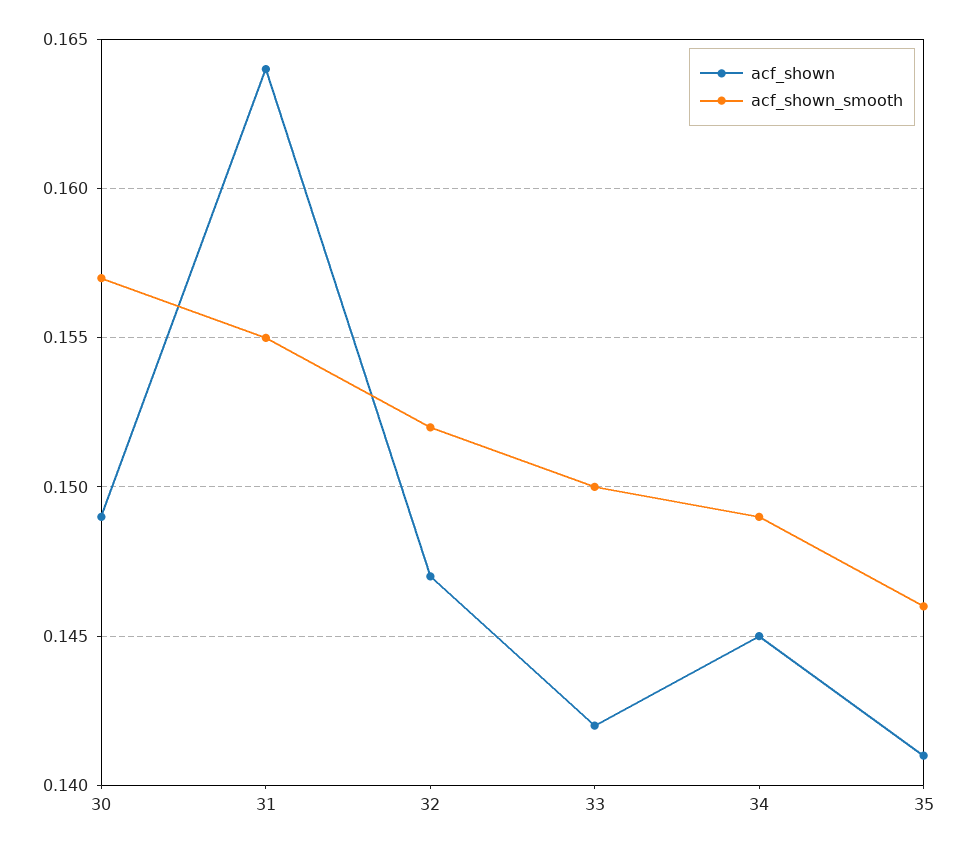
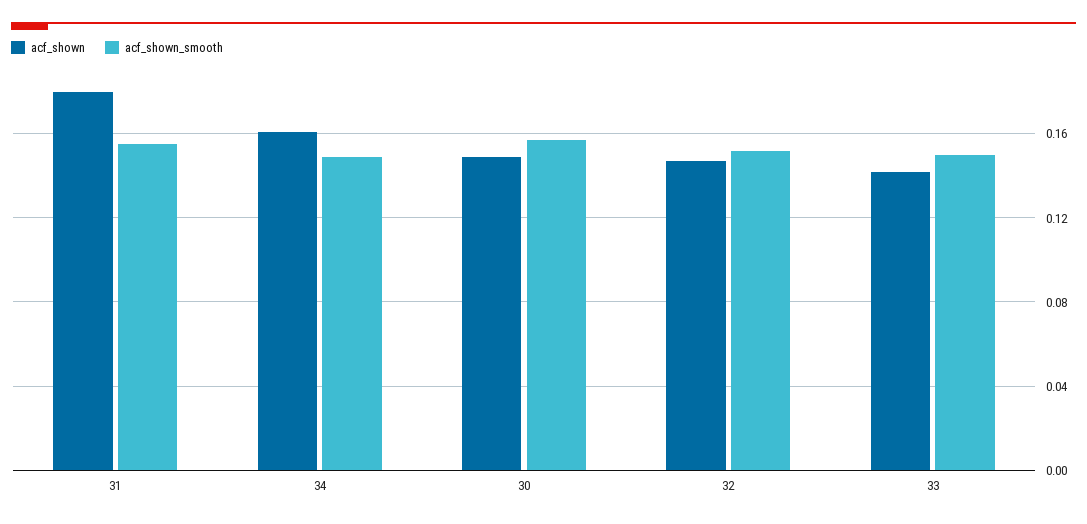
  {
    "acf_shown": {
      "30": 0.149,
-     "31": 0.164,
+     "31": 0.18,
      "32": 0.147,
      "33": 0.142,
-     "34": 0.145,
+     "34": 0.16
-     "35": 0.141
    },
    "acf_shown_smooth": {
      "30": 0.157,
      "31": 0.155,
      "32": 0.152,
      "33": 0.15,
-     "34": 0.149,
+     "34": 0.149
-     "35": 0.146
    }
  }

